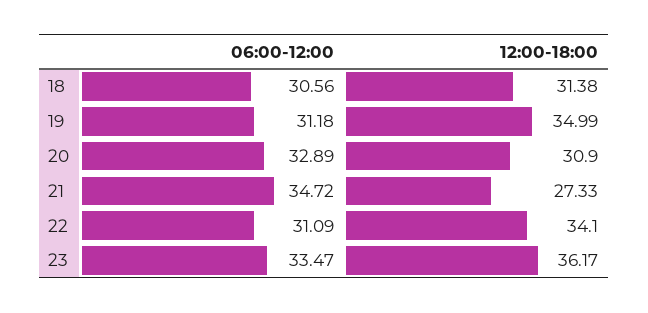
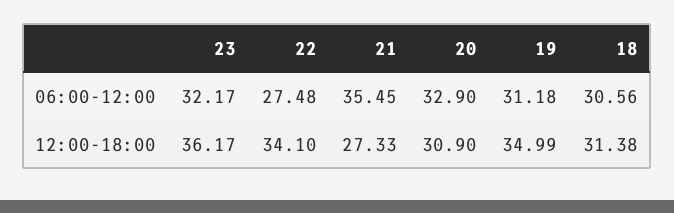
  {
    "06:00-12:00": {
      "18": 30.56,
      "19": 31.18,
-     "20": 32.89,
+     "20": 32.9,
-     "21": 34.72,
+     "21": 35.45,
-     "22": 31.09,
+     "22": 27.48,
-     "23": 33.47
+     "23": 32.17
    },
    "12:00-18:00": {
      "18": 31.38,
      "19": 34.99,
      "20": 30.9,
      "21": 27.33,
      "22": 34.1,
      "23": 36.17
    }
  }

